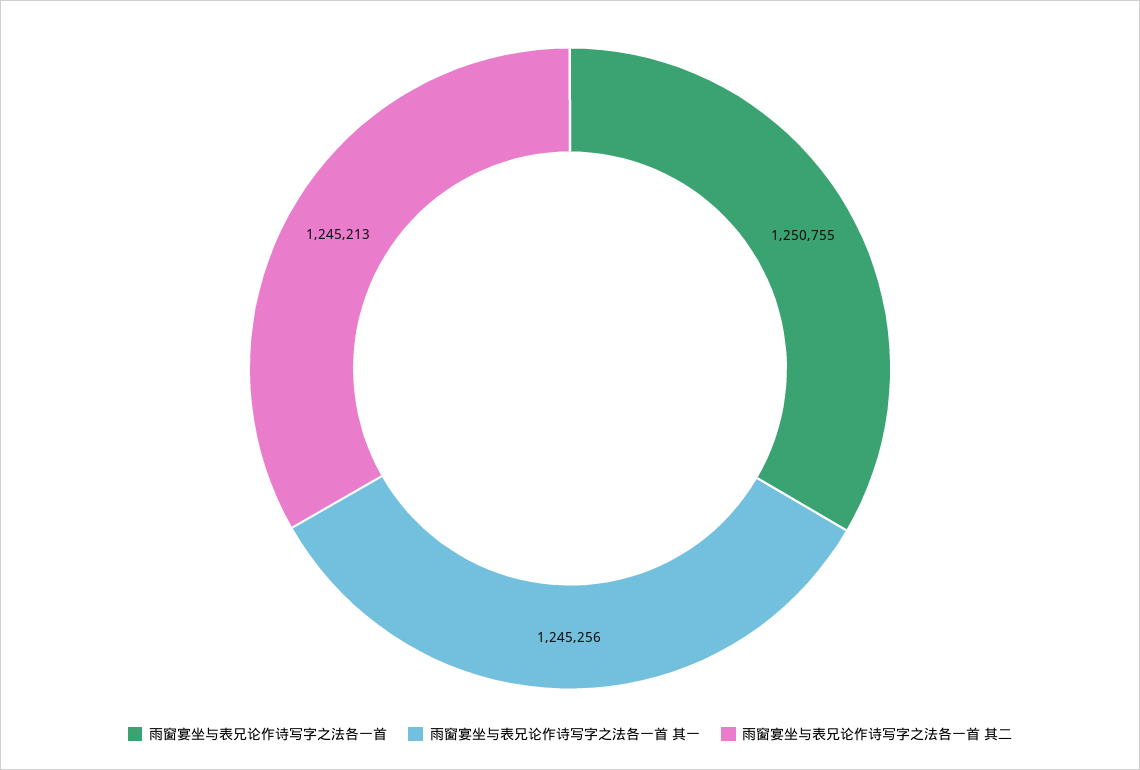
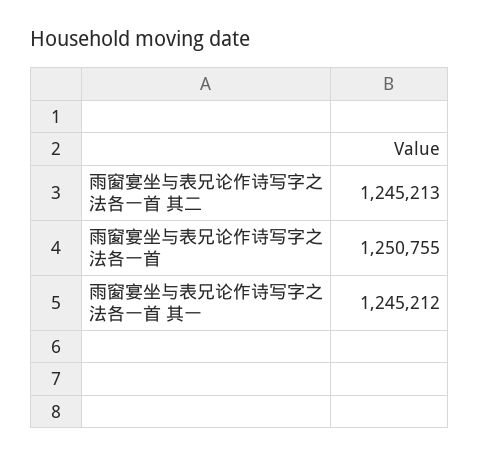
  {
    "雨窗宴坐与表兄论作诗写字之法各一首": 1250755,
-   "雨窗宴坐与表兄论作诗写字之法各一首 其一": 1245256,
+   "雨窗宴坐与表兄论作诗写字之法各一首 其一": 1245212,
    "雨窗宴坐与表兄论作诗写字之法各一首 其二": 1245213
  }

